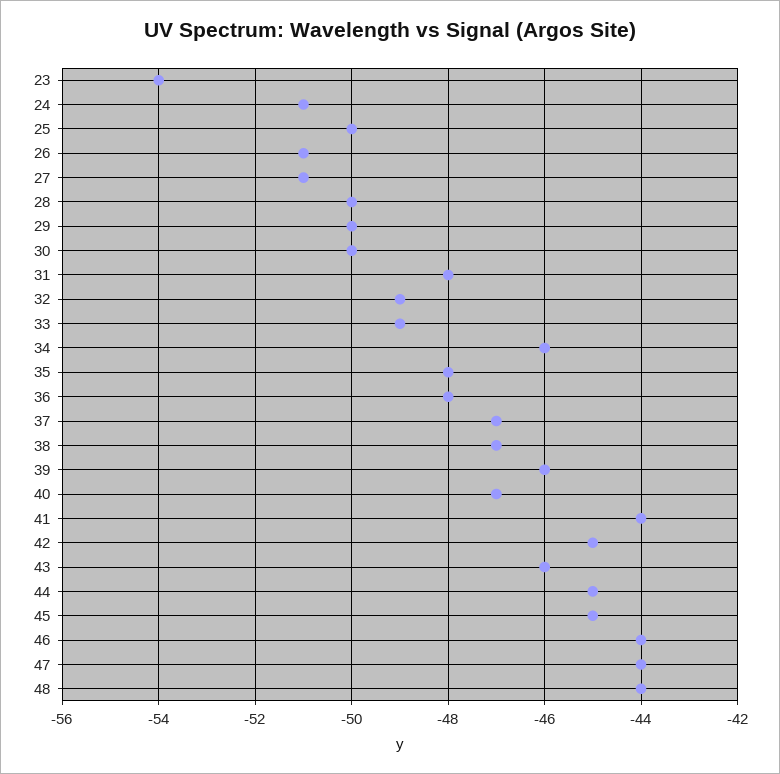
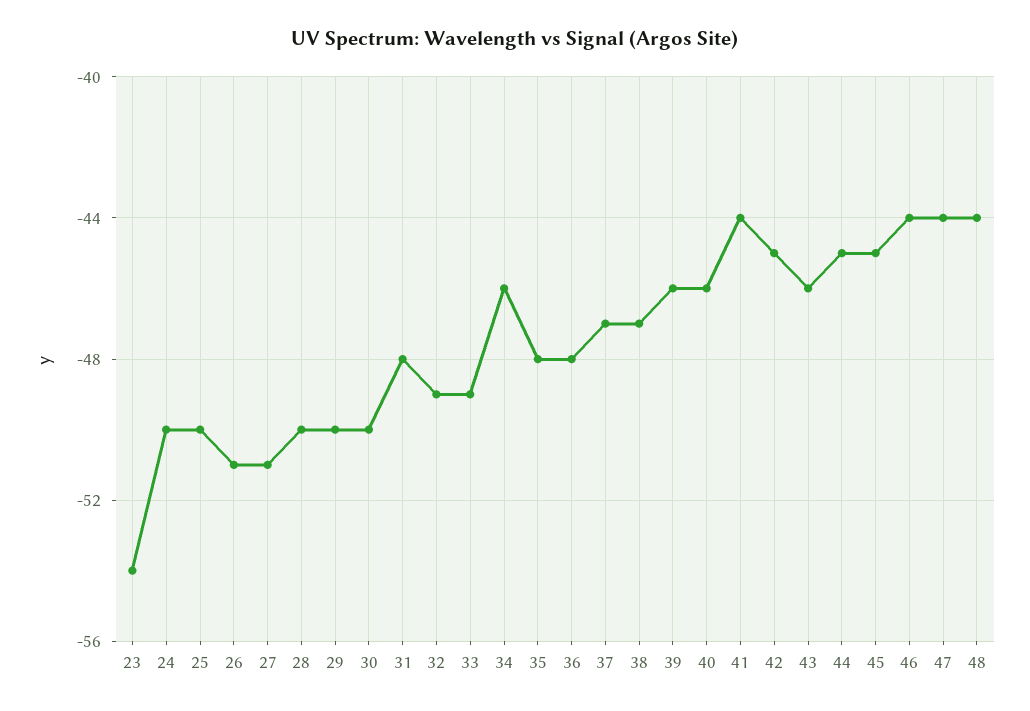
  {
    "23": -54,
-   "24": -51,
+   "24": -50,
    "25": -50,
    "26": -51,
    "27": -51,
    "28": -50,
    "29": -50,
    "30": -50,
    "31": -48,
    "32": -49,
    "33": -49,
    "34": -46,
    "35": -48,
    "36": -48,
    "37": -47,
    "38": -47,
    "39": -46,
-   "40": -47,
+   "40": -46,
    "41": -44,
    "42": -45,
    "43": -46,
    "44": -45,
    "45": -45,
    "46": -44,
    "47": -44,
    "48": -44
  }

